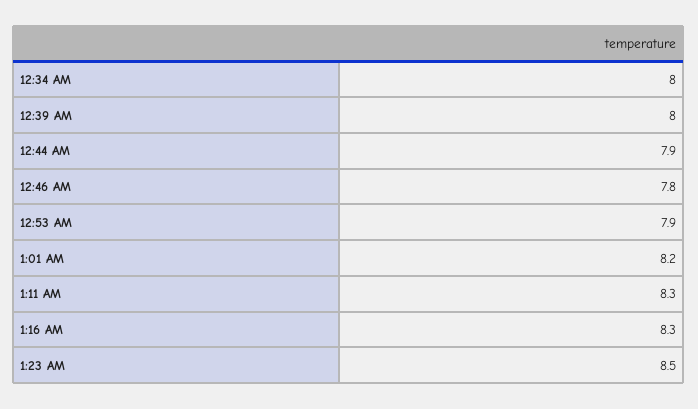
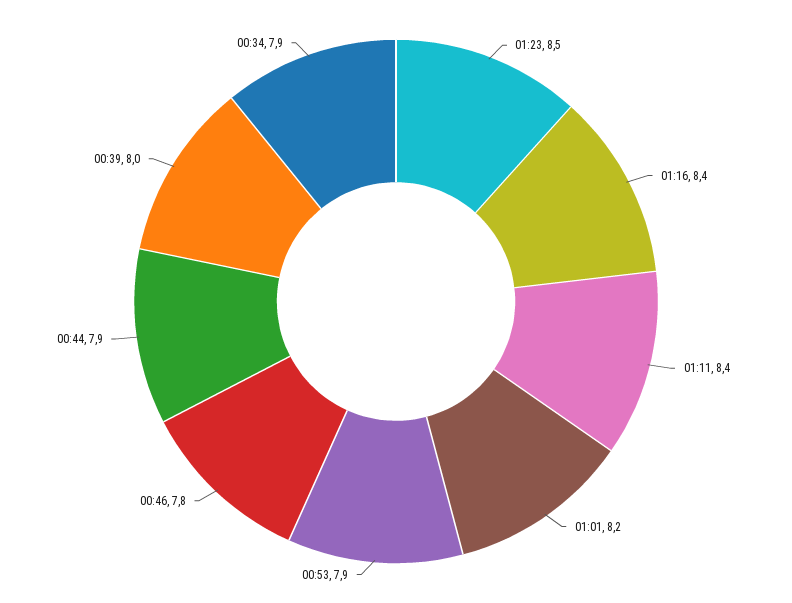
  {
-   "12:34 AM": 8,
+   "12:34 AM": 7.9,
    "12:39 AM": 8,
    "12:44 AM": 7.9,
    "12:46 AM": 7.8,
    "12:53 AM": 7.9,
    "1:01 AM": 8.2,
-   "1:11 AM": 8.3,
+   "1:11 AM": 8.4,
-   "1:16 AM": 8.3,
+   "1:16 AM": 8.4,
    "1:23 AM": 8.5
  }

